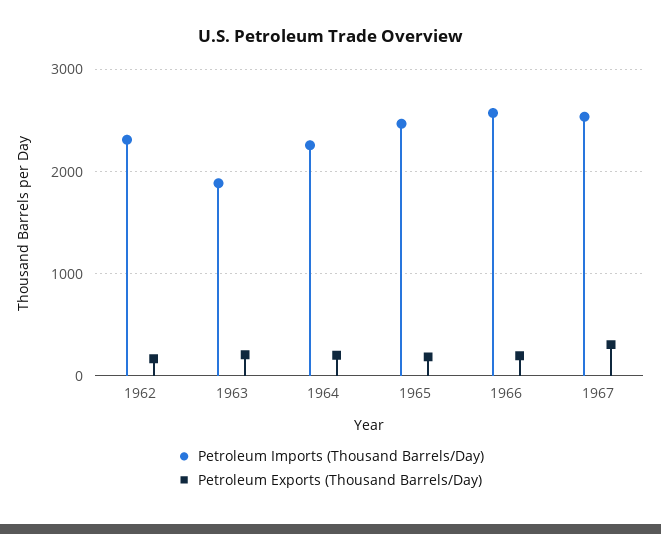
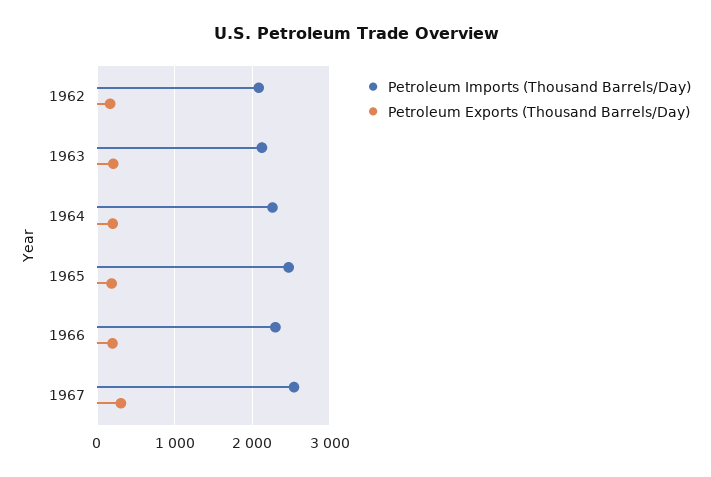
  {
    "Petroleum Imports (Thousand Barrels/Day)": {
-     "1962": 2300,
+     "1962": 2100,
-     "1963": 1900,
+     "1963": 2100,
      "1964": 2300,
      "1965": 2500,
-     "1966": 2600,
+     "1966": 2300,
      "1967": 2500
    },
    "Petroleum Exports (Thousand Barrels/Day)": {
      "1962": 200,
      "1963": 200,
      "1964": 200,
      "1965": 200,
      "1966": 200,
      "1967": 300
    }
  }

